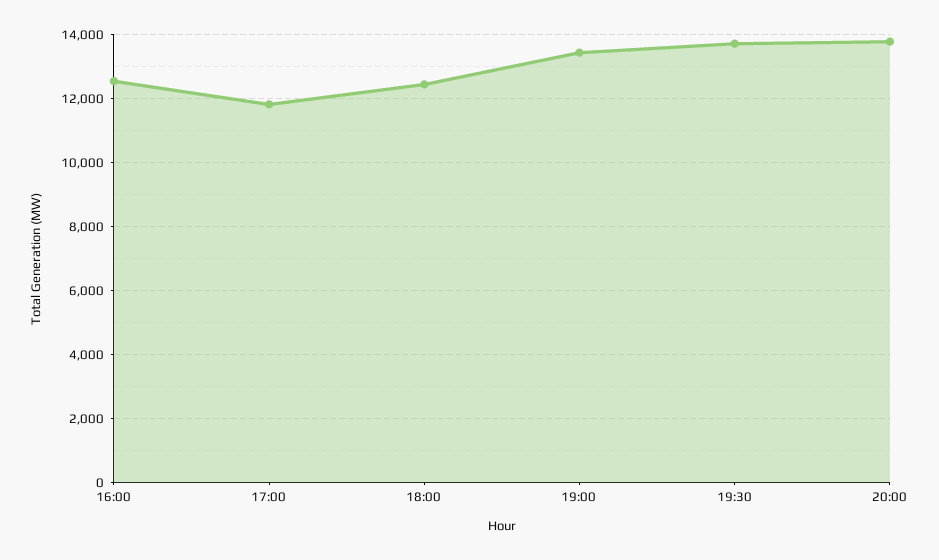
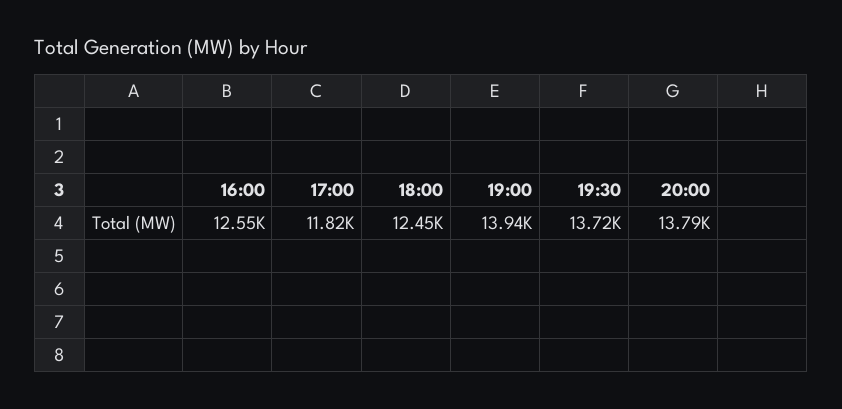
  {
    "16:00": 12550,
    "17:00": 11820,
    "18:00": 12450,
-   "19:00": 13400,
+   "19:00": 13940,
    "19:30": 13720,
    "20:00": 13790
  }

